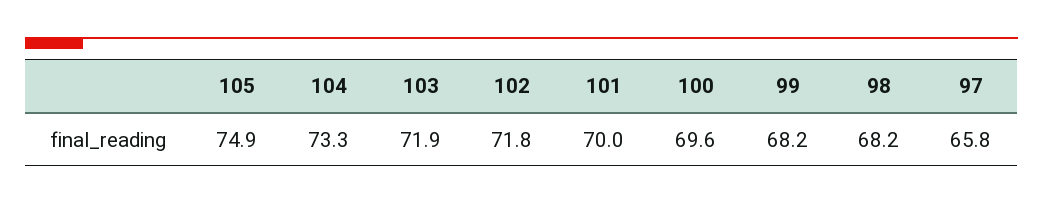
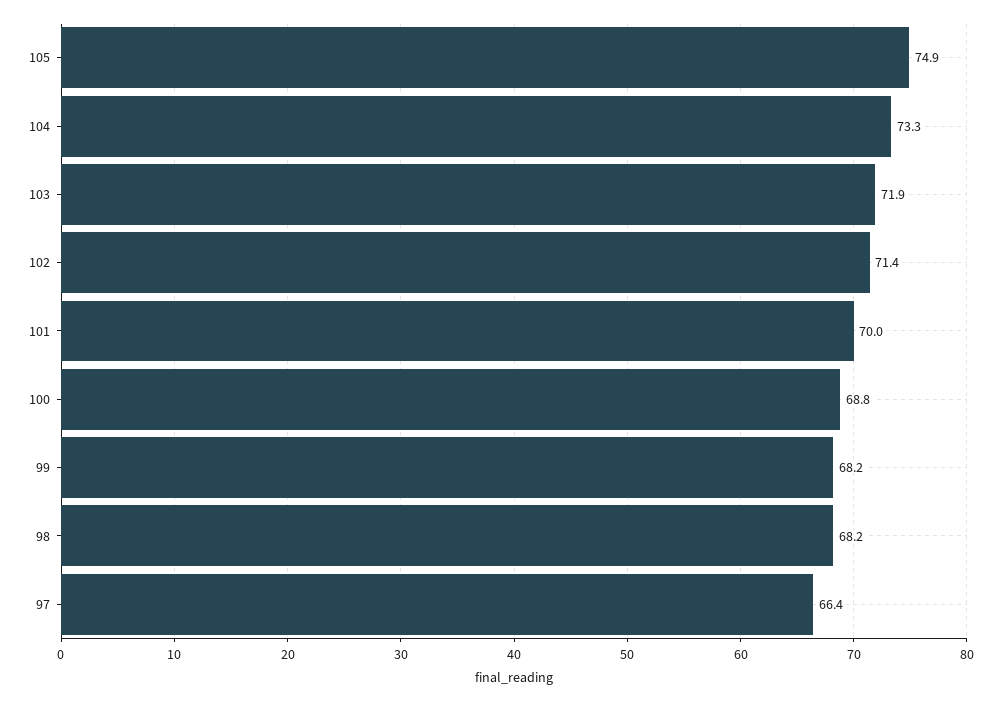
  {
    "105": 74.9,
    "104": 73.3,
    "103": 71.9,
-   "102": 71.8,
+   "102": 71.4,
    "101": 70,
-   "100": 69.6,
+   "100": 68.8,
    "99": 68.2,
    "98": 68.2,
-   "97": 65.8
+   "97": 66.4
  }

